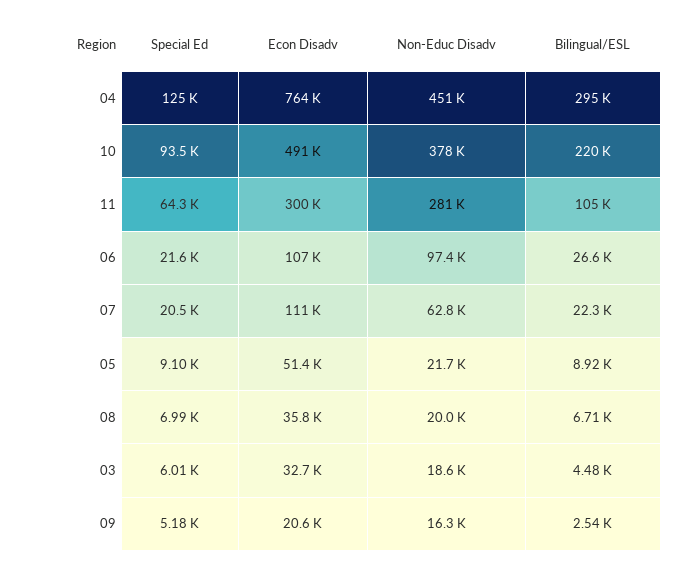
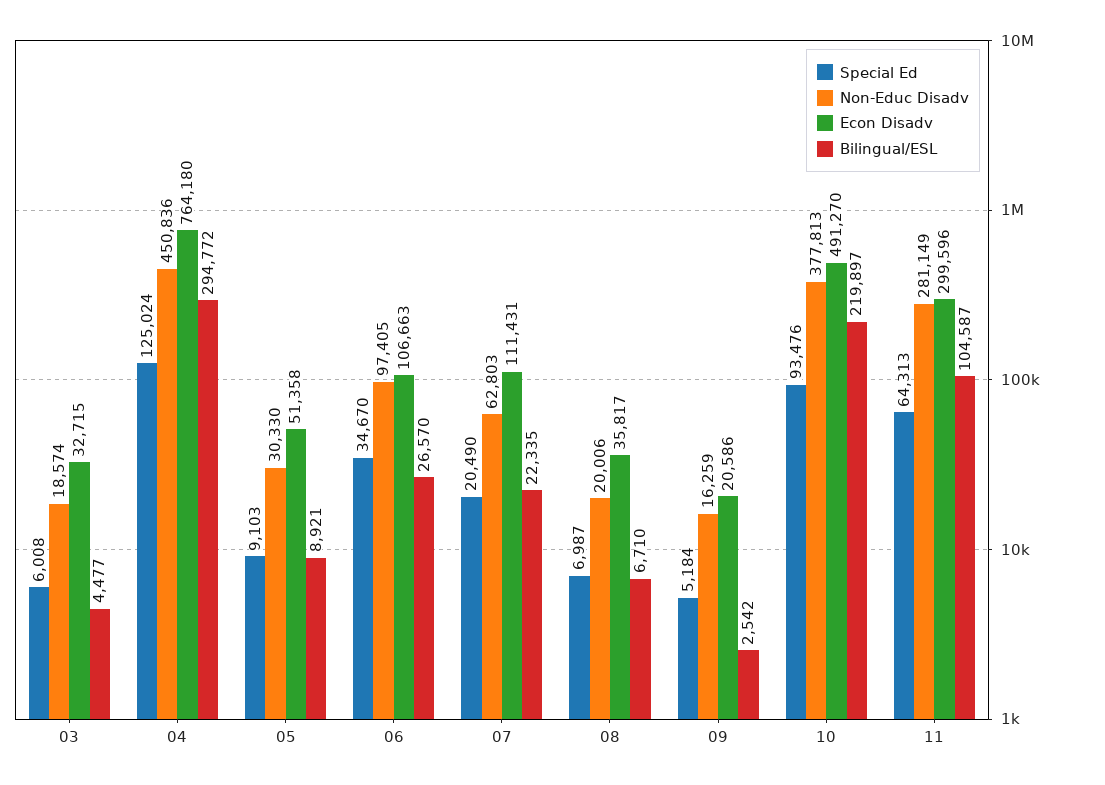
  {
    "Special Ed": {
      "04": 125024,
      "10": 93476,
      "11": 64313,
-     "06": 21600,
+     "06": 34670,
      "07": 20490,
      "05": 9103,
      "08": 6987,
      "03": 6008,
      "09": 5184
    },
    "Econ Disadv": {
      "04": 764180,
      "10": 491270,
      "11": 299596,
      "06": 106663,
      "07": 111431,
      "05": 51358,
      "08": 35817,
      "03": 32715,
      "09": 20586
    },
    "Non-Educ Disadv": {
      "04": 450836,
      "10": 377813,
      "11": 281149,
      "06": 97405,
      "07": 62803,
-     "05": 21700,
+     "05": 30330,
      "08": 20006,
      "03": 18574,
      "09": 16259
    },
    "Bilingual/ESL": {
      "04": 294772,
      "10": 219897,
      "11": 104587,
      "06": 26570,
      "07": 22335,
      "05": 8921,
      "08": 6710,
      "03": 4477,
      "09": 2542
    }
  }

